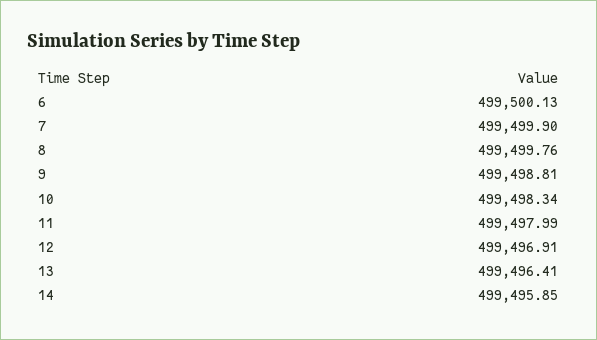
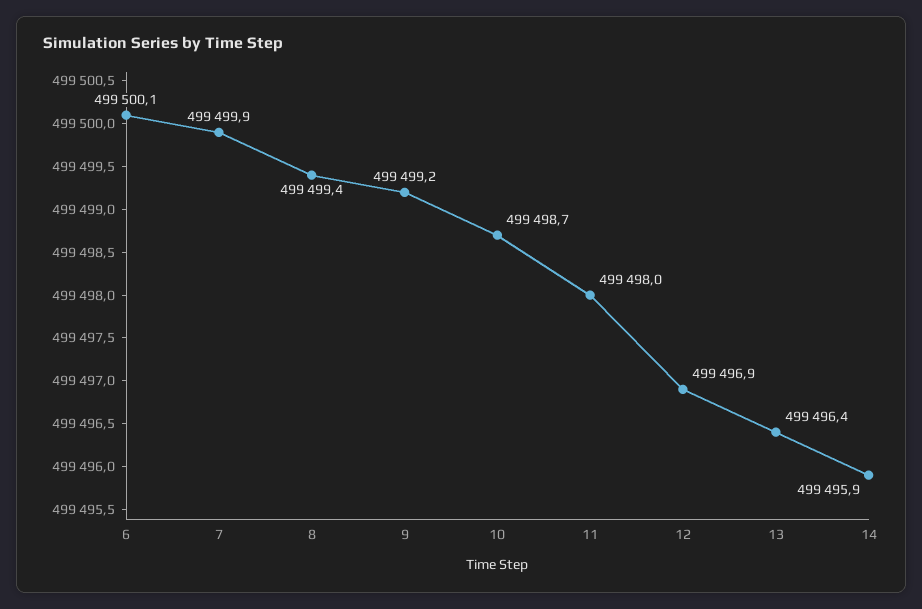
  {
    "6": 499500.13,
    "7": 499499.9,
-   "8": 499499.76,
+   "8": 499499.4,
-   "9": 499498.81,
+   "9": 499499.2,
-   "10": 499498.34,
+   "10": 499498.7,
    "11": 499497.99,
    "12": 499496.91,
    "13": 499496.41,
    "14": 499495.85
  }

